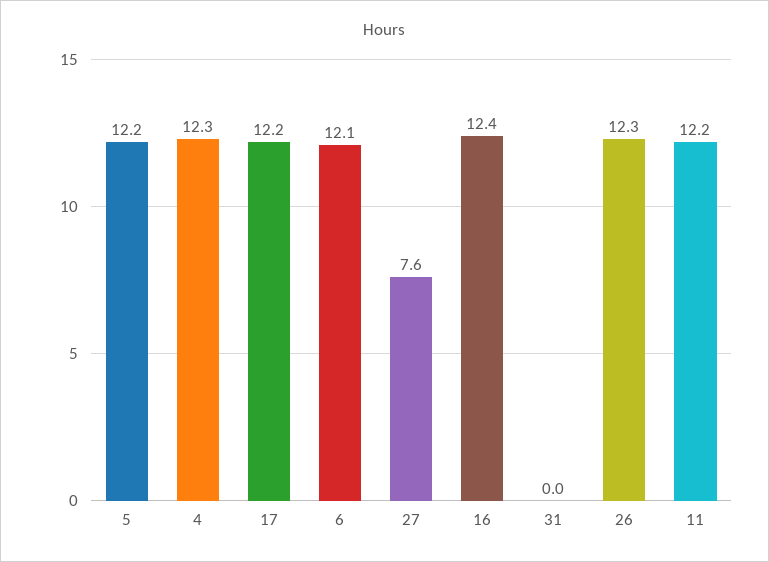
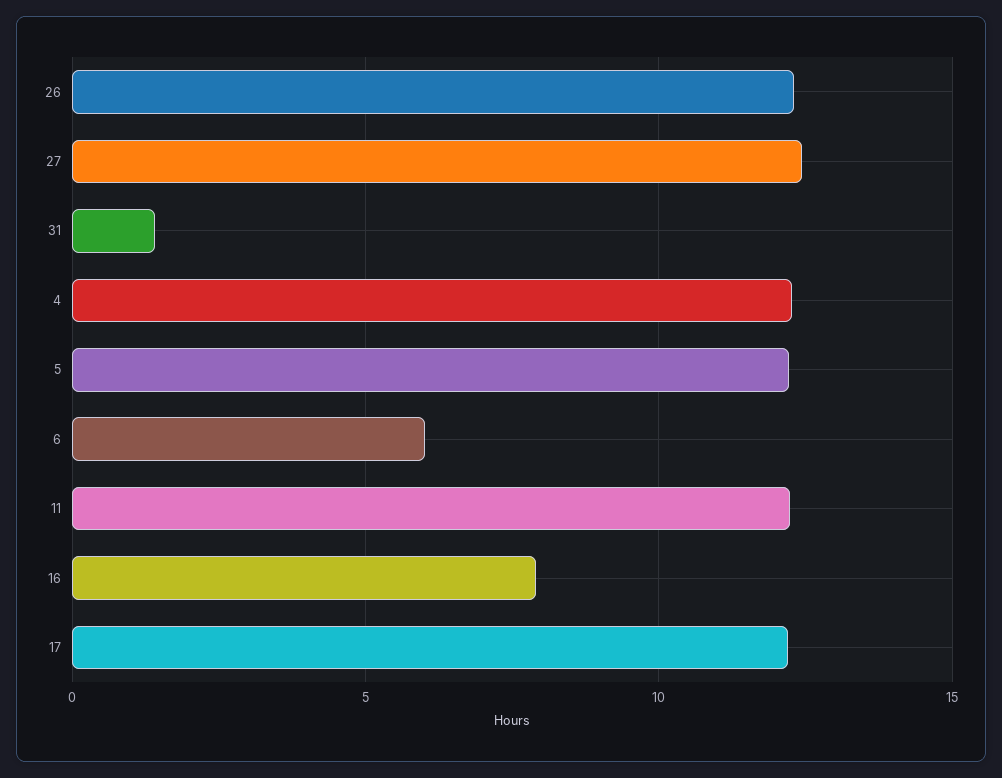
  {
    "5": 12.2,
    "4": 12.3,
    "17": 12.2,
-   "6": 12.1,
+   "6": 6,
-   "27": 7.6,
+   "27": 12.5,
-   "16": 12.4,
+   "16": 8,
-   "31": 0,
+   "31": 1.5,
    "26": 12.3,
    "11": 12.2
  }

